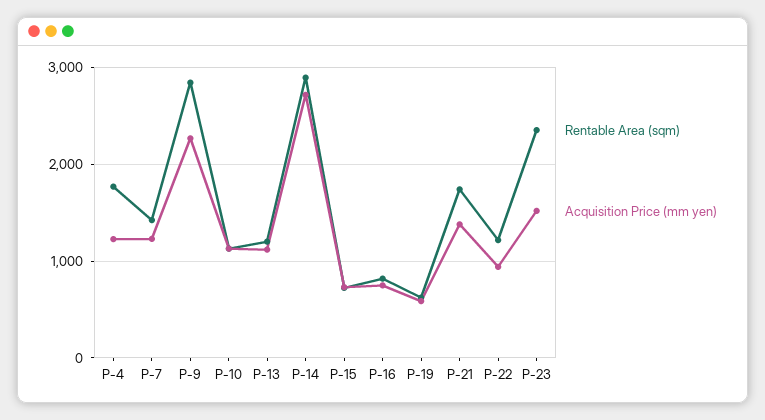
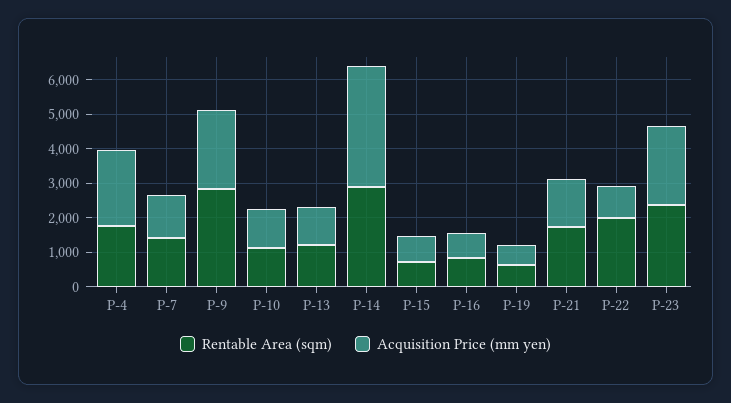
  {
    "Rentable Area (sqm)": {
      "P-4": 1800,
      "P-7": 1400,
      "P-9": 2800,
      "P-10": 1100,
      "P-13": 1200,
      "P-14": 2900,
      "P-15": 700,
      "P-16": 800,
      "P-19": 600,
      "P-21": 1700,
-     "P-22": 1200,
+     "P-22": 2000,
      "P-23": 2400
    },
    "Acquisition Price (mm yen)": {
-     "P-4": 1200,
+     "P-4": 2250,
      "P-7": 1200,
      "P-9": 2300,
      "P-10": 1100,
      "P-13": 1100,
-     "P-14": 2700,
+     "P-14": 3500,
      "P-15": 700,
      "P-16": 800,
      "P-19": 600,
      "P-21": 1400,
      "P-22": 900,
-     "P-23": 1500
+     "P-23": 2250
    }
  }

